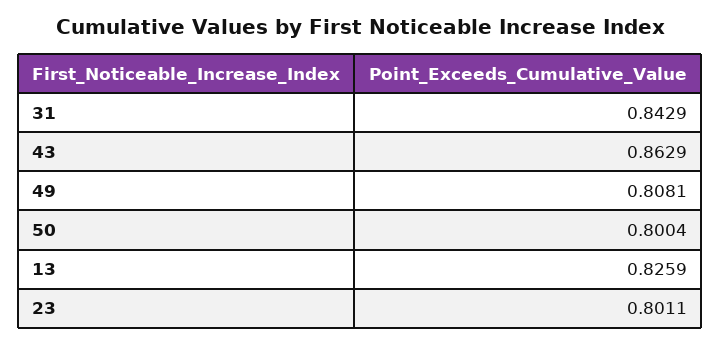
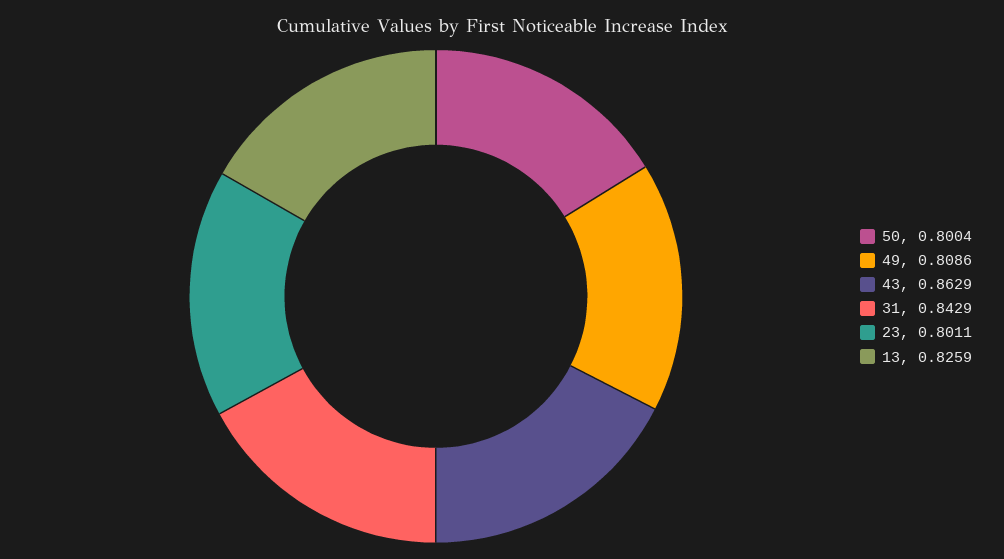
  {
    "31": 0.8429,
    "43": 0.8629,
-   "49": 0.8081,
+   "49": 0.8086,
    "50": 0.8004,
    "13": 0.8259,
    "23": 0.8011
  }

